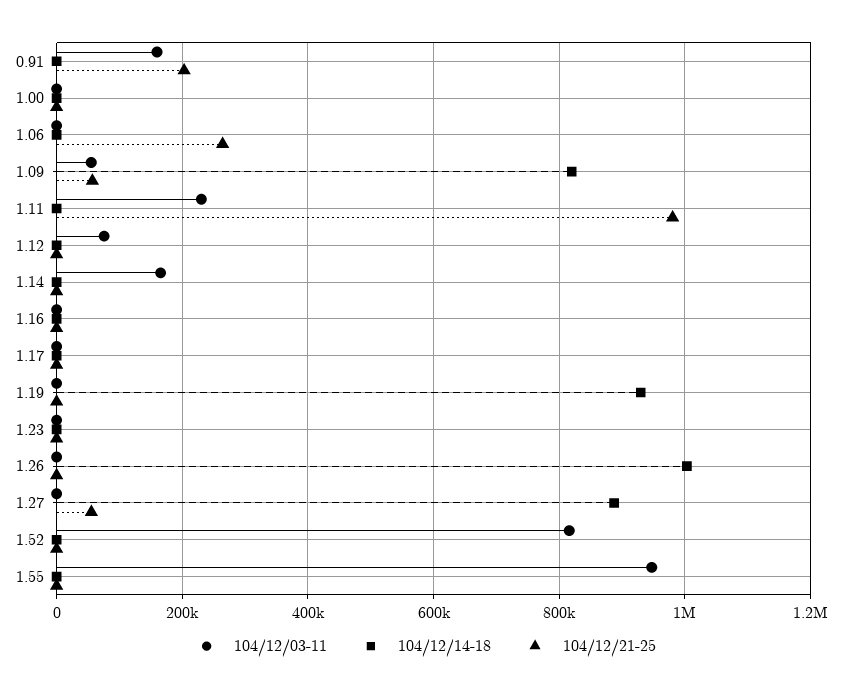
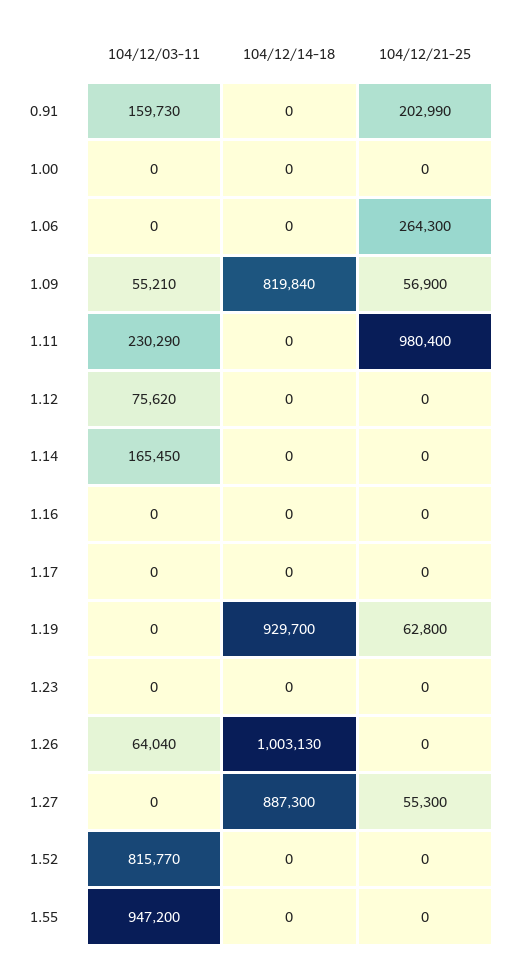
  {
    "104/12/03-11": {
      "0.91": 159730,
      "1.00": 0,
      "1.06": 0,
      "1.09": 55210,
      "1.11": 230290,
      "1.12": 75620,
      "1.14": 165450,
      "1.16": 0,
      "1.17": 0,
      "1.19": 0,
      "1.23": 0,
-     "1.26": 0,
+     "1.26": 64040,
      "1.27": 0,
      "1.52": 815770,
      "1.55": 947200
    },
    "104/12/14-18": {
      "0.91": 0,
      "1.00": 0,
      "1.06": 0,
      "1.09": 819840,
      "1.11": 0,
      "1.12": 0,
      "1.14": 0,
      "1.16": 0,
      "1.17": 0,
      "1.19": 929700,
      "1.23": 0,
      "1.26": 1003130,
      "1.27": 887300,
      "1.52": 0,
      "1.55": 0
    },
    "104/12/21-25": {
      "0.91": 202990,
      "1.00": 0,
      "1.06": 264300,
      "1.09": 56900,
      "1.11": 980400,
      "1.12": 0,
      "1.14": 0,
      "1.16": 0,
      "1.17": 0,
-     "1.19": 0,
+     "1.19": 62800,
      "1.23": 0,
      "1.26": 0,
      "1.27": 55300,
      "1.52": 0,
      "1.55": 0
    }
  }

